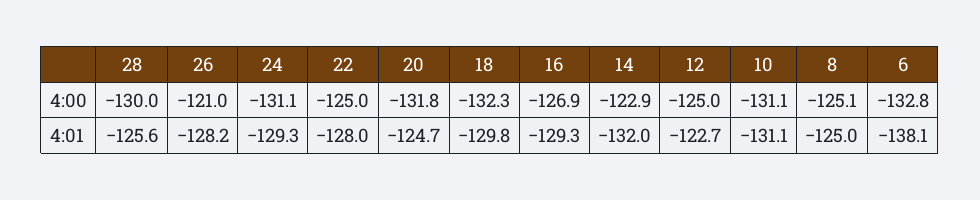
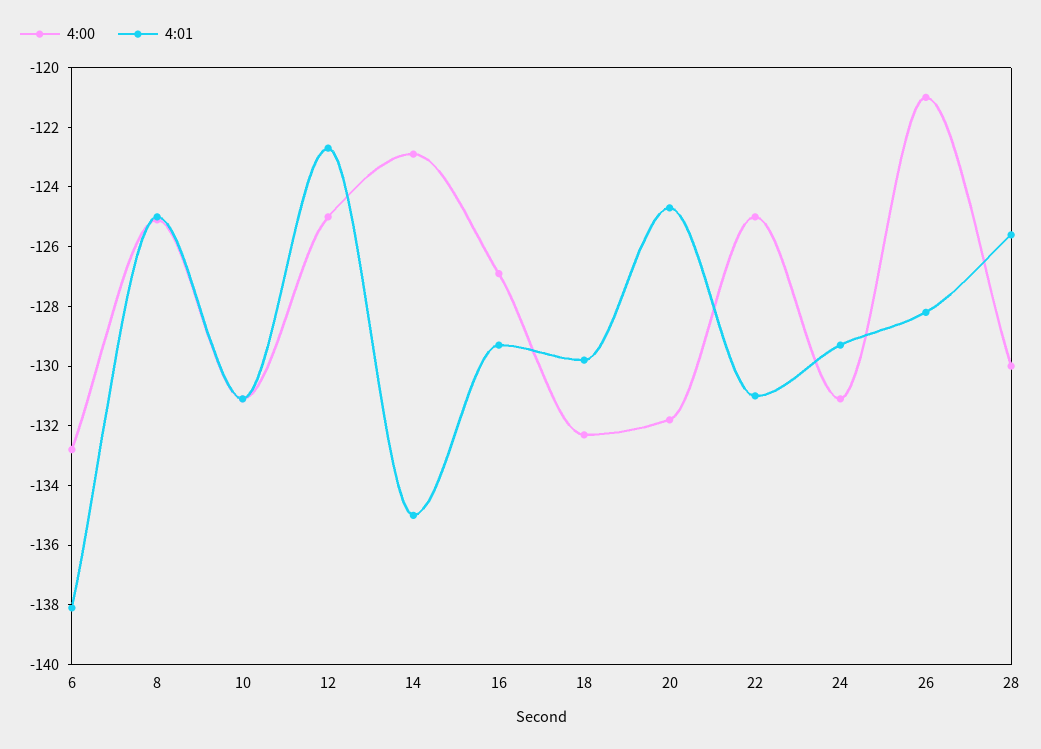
  {
    "4:00": {
      "28": -130,
      "26": -121,
      "24": -131.1,
      "22": -125,
      "20": -131.8,
      "18": -132.3,
      "16": -126.9,
      "14": -122.9,
      "12": -125,
      "10": -131.1,
      "8": -125.1,
      "6": -132.8
    },
    "4:01": {
      "28": -125.6,
      "26": -128.2,
      "24": -129.3,
-     "22": -128,
+     "22": -131,
      "20": -124.7,
      "18": -129.8,
      "16": -129.3,
-     "14": -132,
+     "14": -135,
      "12": -122.7,
      "10": -131.1,
      "8": -125,
      "6": -138.1
    }
  }

